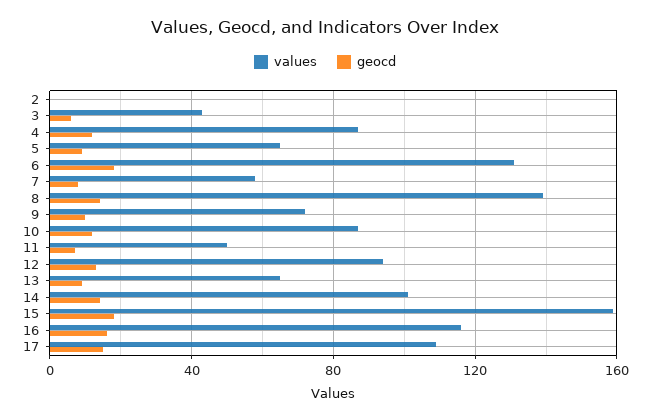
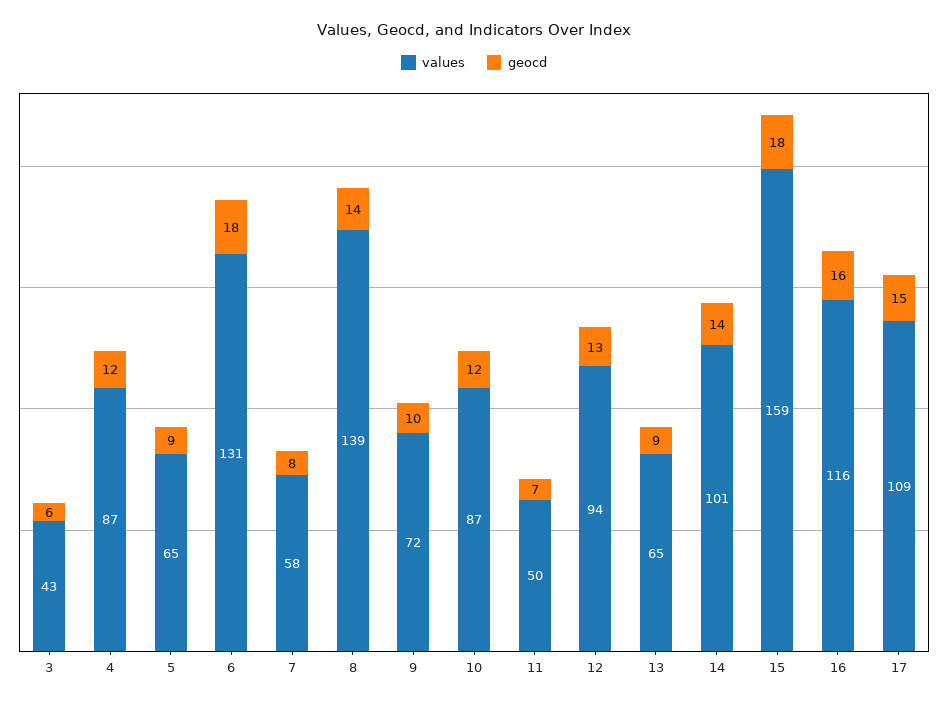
  {
    "values": {
-     "2": 0,
      "3": 43,
      "4": 87,
      "5": 65,
      "6": 131,
      "7": 58,
      "8": 139,
      "9": 72,
      "10": 87,
      "11": 50,
      "12": 94,
      "13": 65,
      "14": 101,
      "15": 159,
      "16": 116,
      "17": 109
    },
    "geocd": {
-     "2": 0,
      "3": 6,
      "4": 12,
      "5": 9,
      "6": 18,
      "7": 8,
      "8": 14,
      "9": 10,
      "10": 12,
      "11": 7,
      "12": 13,
      "13": 9,
      "14": 14,
      "15": 18,
      "16": 16,
      "17": 15
    }
  }

